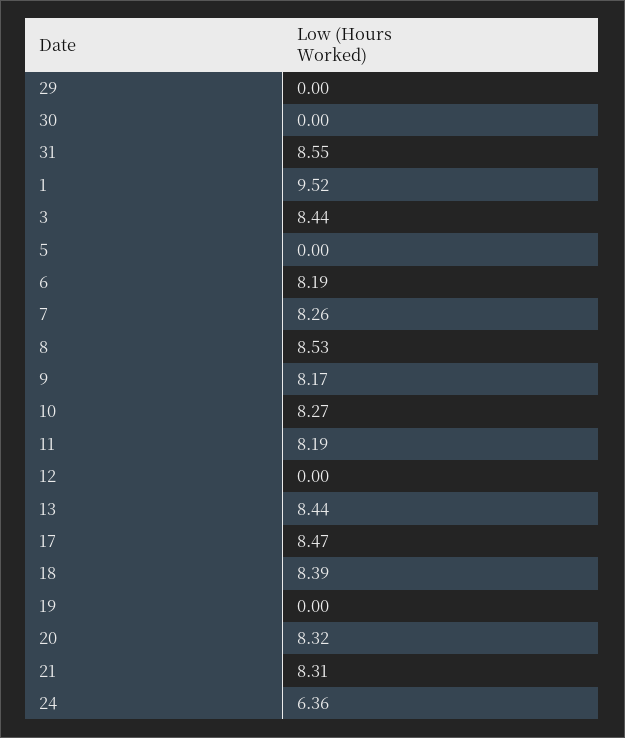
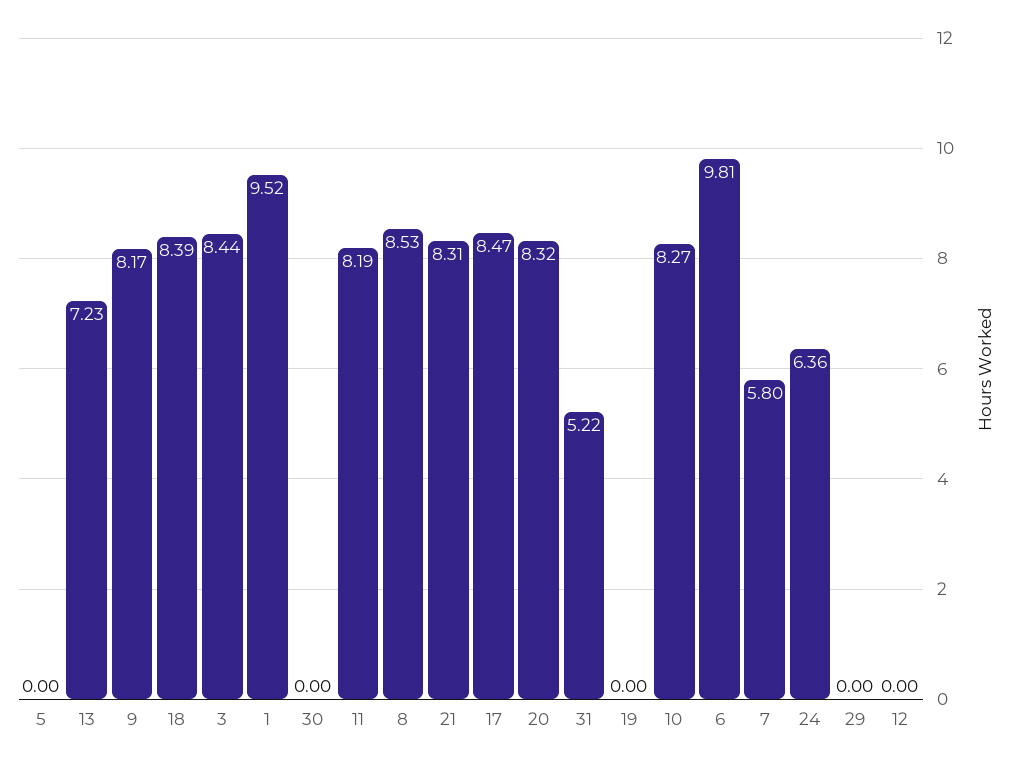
  {
    "29": 0,
    "30": 0,
-   "31": 8.55,
+   "31": 5.22,
    "1": 9.52,
    "3": 8.44,
    "5": 0,
-   "6": 8.19,
+   "6": 9.81,
-   "7": 8.26,
+   "7": 5.8,
    "8": 8.53,
    "9": 8.17,
    "10": 8.27,
    "11": 8.19,
    "12": 0,
-   "13": 8.44,
+   "13": 7.23,
    "17": 8.47,
    "18": 8.39,
    "19": 0,
    "20": 8.32,
    "21": 8.31,
    "24": 6.36
  }

